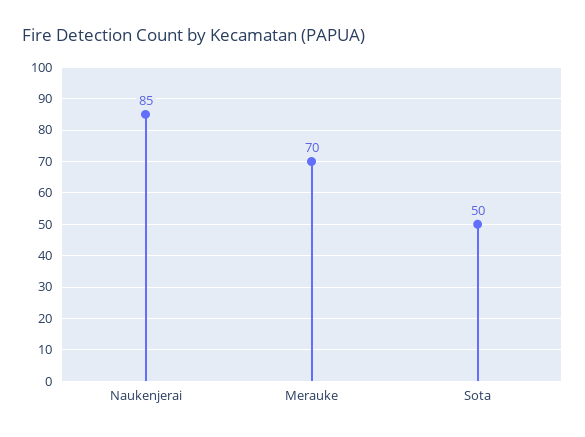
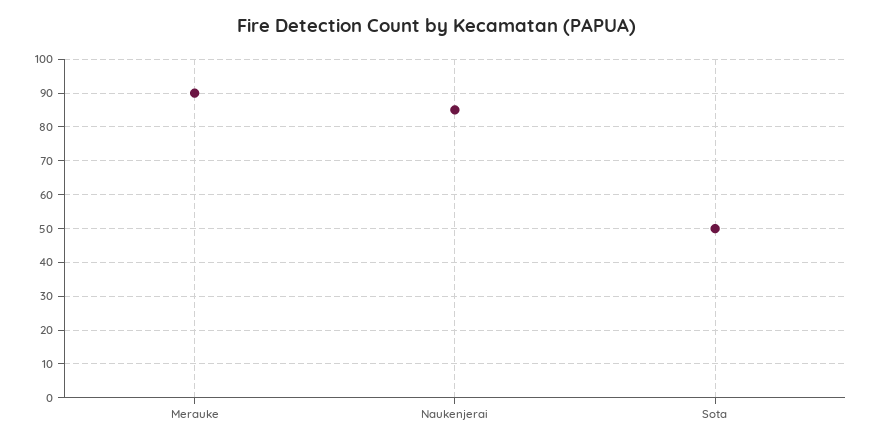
  {
    "Naukenjerai": 85,
-   "Merauke": 70,
+   "Merauke": 90,
    "Sota": 50
  }

